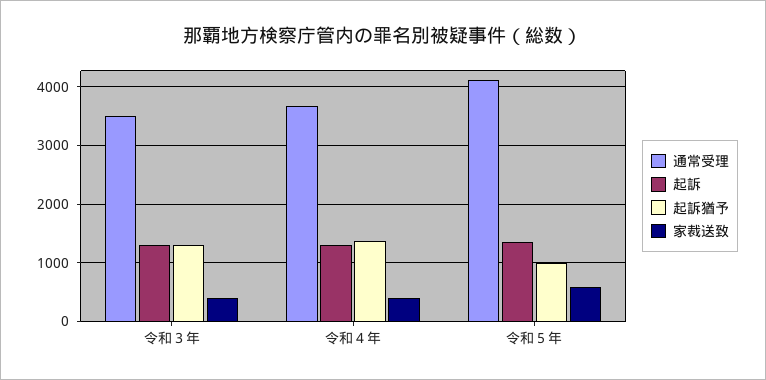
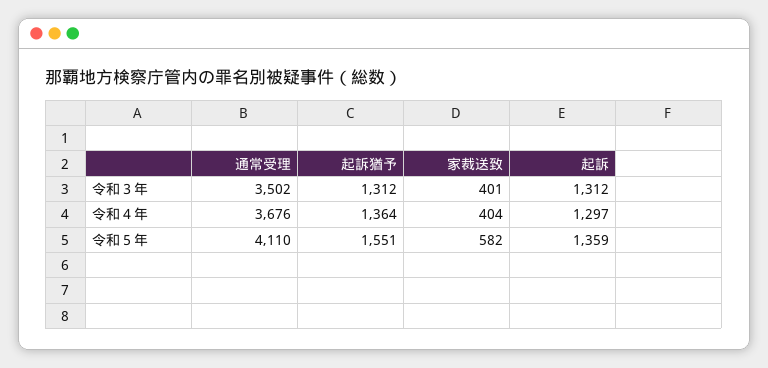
  {
    "通常受理": {
      "令和３年": 3502,
      "令和４年": 3676,
      "令和５年": 4110
    },
    "起訴": {
      "令和３年": 1312,
      "令和４年": 1297,
      "令和５年": 1359
    },
    "起訴猶予": {
      "令和３年": 1312,
      "令和４年": 1364,
-     "令和５年": 1000
+     "令和５年": 1551
    },
    "家裁送致": {
      "令和３年": 401,
      "令和４年": 404,
      "令和５年": 582
    }
  }

